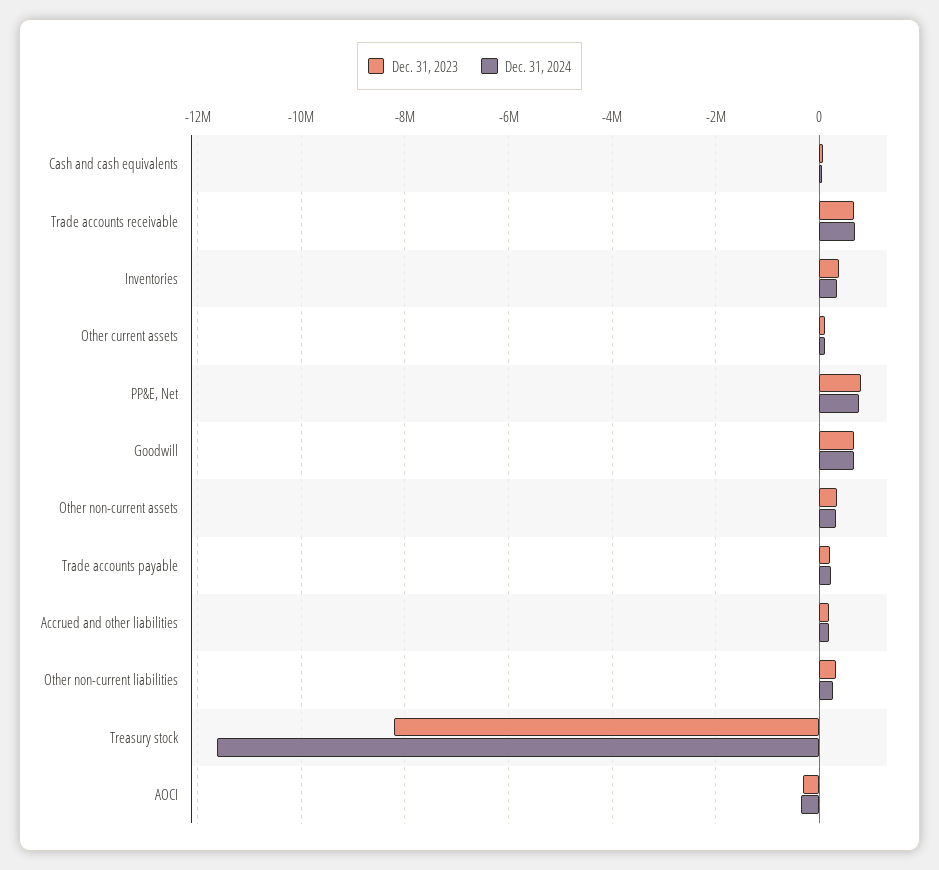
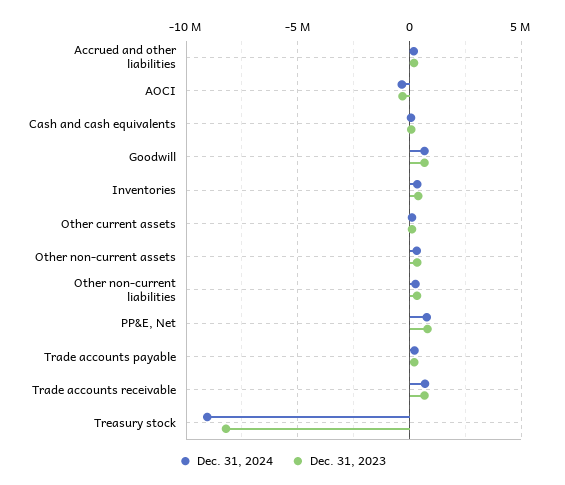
  {
    "Dec. 31, 2023": {
      "Cash and cash equivalents": 0,
      "Trade accounts receivable": 600000,
      "Inventories": 400000,
      "Other current assets": 200000,
      "PP&E, Net": 800000,
      "Goodwill": 600000,
      "Other non-current assets": 400000,
      "Trade accounts payable": 200000,
      "Accrued and other liabilities": 200000,
      "Other non-current liabilities": 400000,
      "Treasury stock": -8200000,
      "AOCI": -400000
    },
    "Dec. 31, 2024": {
      "Cash and cash equivalents": 0,
      "Trade accounts receivable": 600000,
      "Inventories": 400000,
      "Other current assets": 200000,
      "PP&E, Net": 800000,
      "Goodwill": 600000,
      "Other non-current assets": 400000,
      "Trade accounts payable": 200000,
      "Accrued and other liabilities": 200000,
      "Other non-current liabilities": 200000,
-     "Treasury stock": -11600000,
+     "Treasury stock": -9000000,
      "AOCI": -400000
    }
  }

